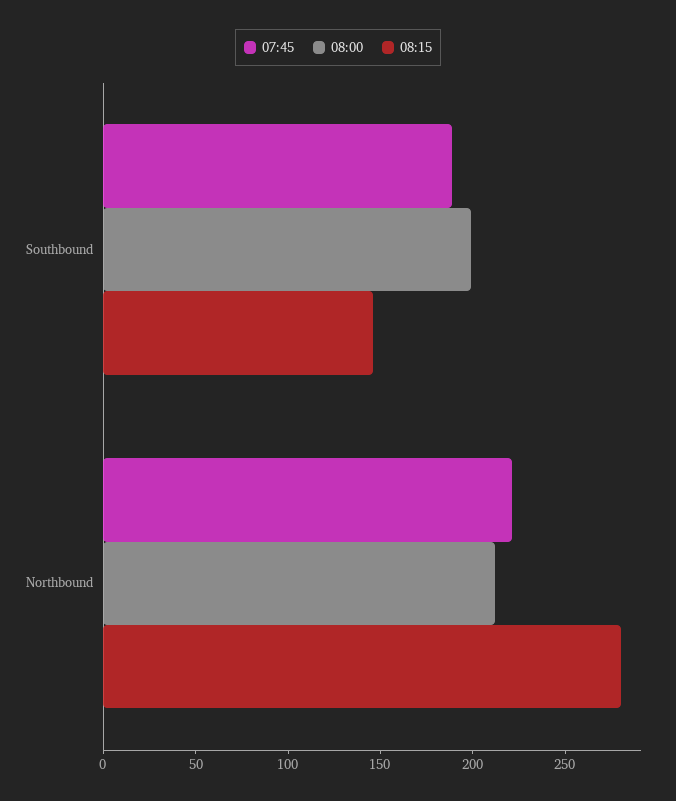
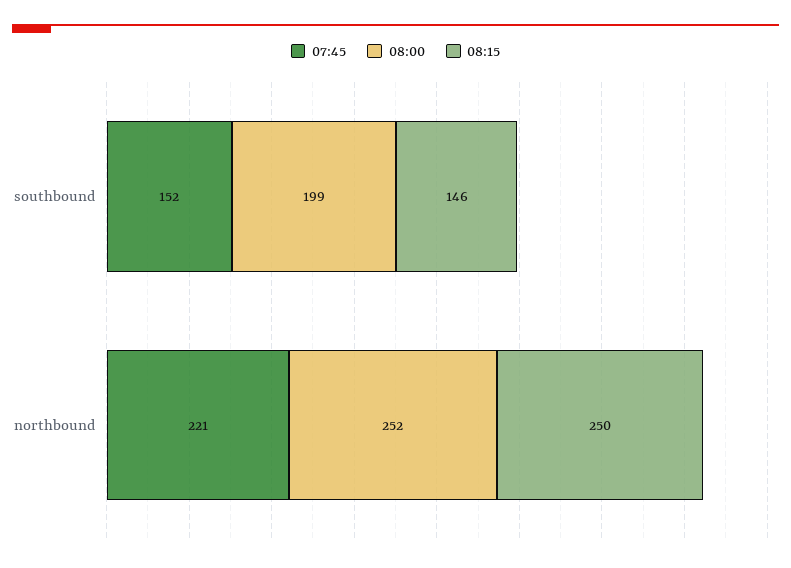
  {
    "07:45": {
-     "Southbound": 190,
+     "Southbound": 152,
      "Northbound": 221
    },
    "08:00": {
      "Southbound": 199,
-     "Northbound": 210
+     "Northbound": 252
    },
    "08:15": {
      "Southbound": 146,
-     "Northbound": 280
+     "Northbound": 250
    }
  }

